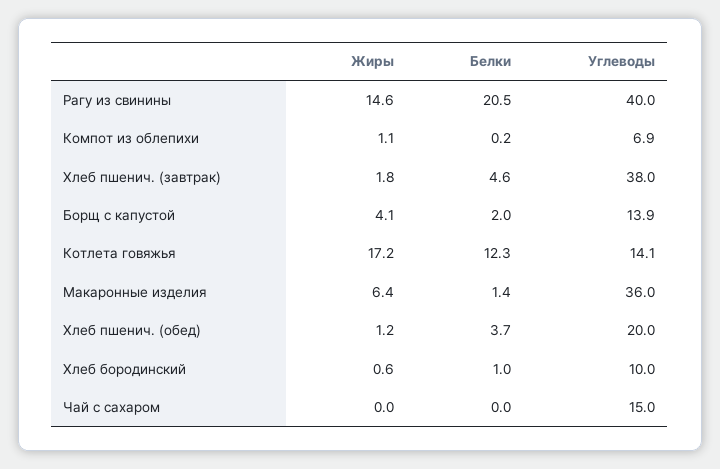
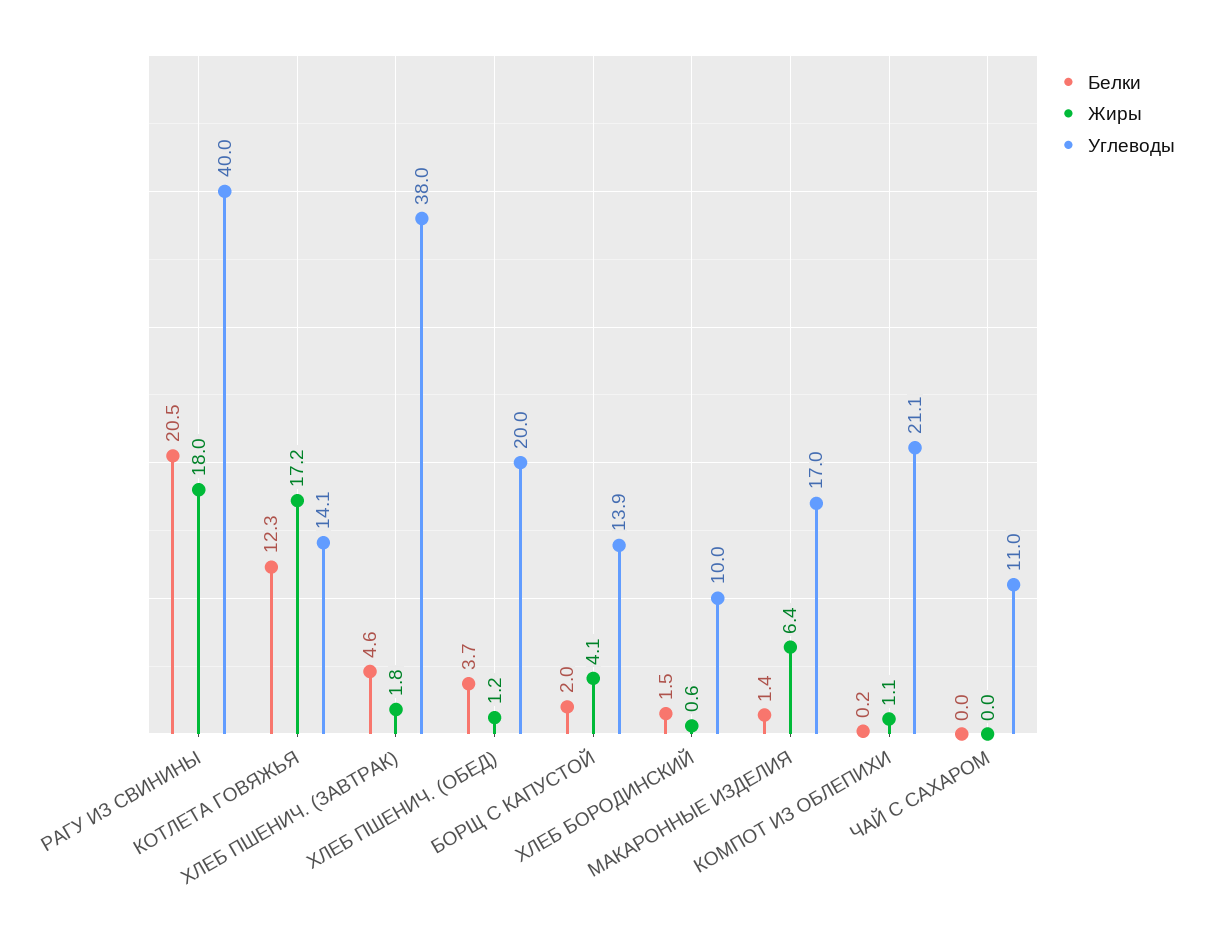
  {
    "Жиры": {
-     "Рагу из свинины": 14.6,
+     "Рагу из свинины": 18,
      "Компот из облепихи": 1.1,
      "Хлеб пшенич. (завтрак)": 1.8,
      "Борщ с капустой": 4.1,
      "Котлета говяжья": 17.2,
      "Макаронные изделия": 6.4,
      "Хлеб пшенич. (обед)": 1.2,
      "Хлеб бородинский": 0.6,
      "Чай с сахаром": 0
    },
    "Белки": {
      "Рагу из свинины": 20.5,
      "Компот из облепихи": 0.2,
      "Хлеб пшенич. (завтрак)": 4.6,
      "Борщ с капустой": 2,
      "Котлета говяжья": 12.3,
      "Макаронные изделия": 1.4,
      "Хлеб пшенич. (обед)": 3.7,
-     "Хлеб бородинский": 1,
+     "Хлеб бородинский": 1.5,
      "Чай с сахаром": 0
    },
    "Углеводы": {
      "Рагу из свинины": 40,
-     "Компот из облепихи": 6.9,
+     "Компот из облепихи": 21.1,
      "Хлеб пшенич. (завтрак)": 38,
      "Борщ с капустой": 13.9,
      "Котлета говяжья": 14.1,
-     "Макаронные изделия": 36,
+     "Макаронные изделия": 17,
      "Хлеб пшенич. (обед)": 20,
      "Хлеб бородинский": 10,
-     "Чай с сахаром": 15
+     "Чай с сахаром": 11
    }
  }

